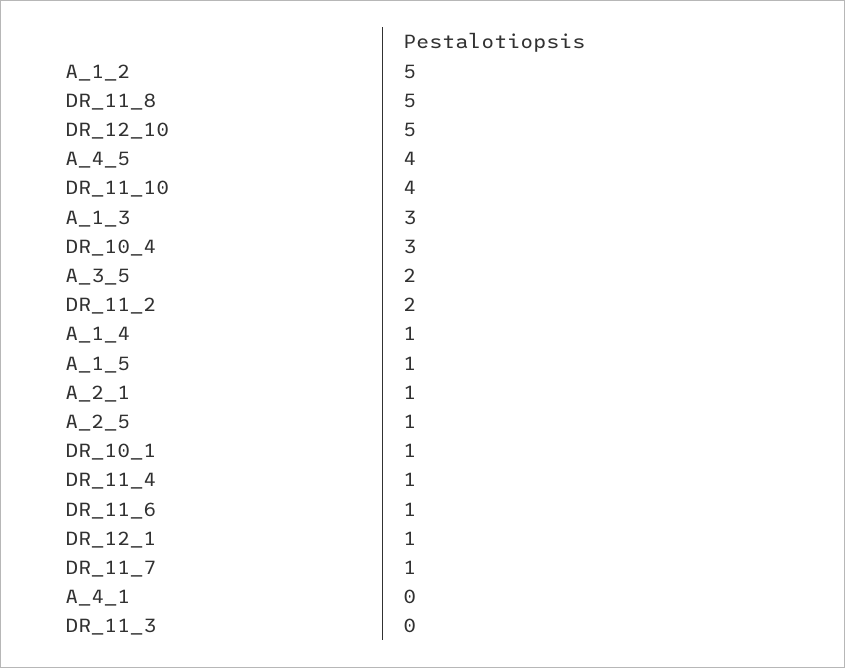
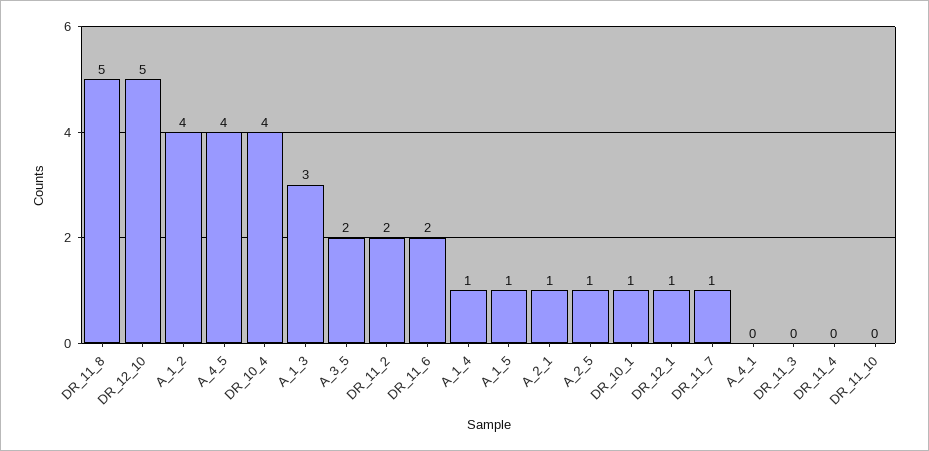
  {
-   "A_1_2": 5,
+   "A_1_2": 4,
    "DR_11_8": 5,
    "DR_12_10": 5,
    "A_4_5": 4,
-   "DR_11_10": 4,
+   "DR_11_10": 0,
    "A_1_3": 3,
-   "DR_10_4": 3,
+   "DR_10_4": 4,
    "A_3_5": 2,
    "DR_11_2": 2,
    "A_1_4": 1,
    "A_1_5": 1,
    "A_2_1": 1,
    "A_2_5": 1,
    "DR_10_1": 1,
-   "DR_11_4": 1,
+   "DR_11_4": 0,
-   "DR_11_6": 1,
+   "DR_11_6": 2,
    "DR_12_1": 1,
    "DR_11_7": 1,
    "A_4_1": 0,
    "DR_11_3": 0
  }

